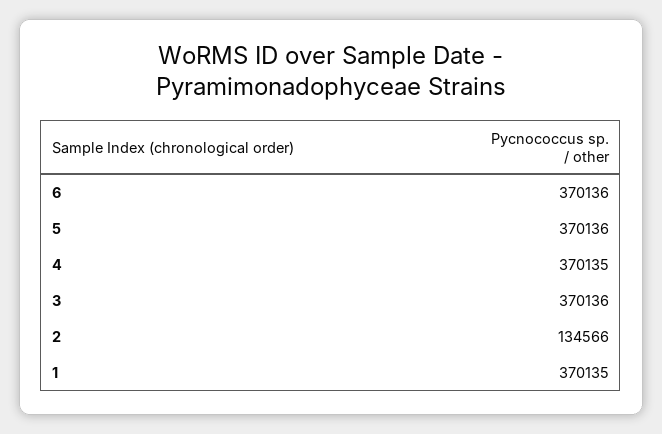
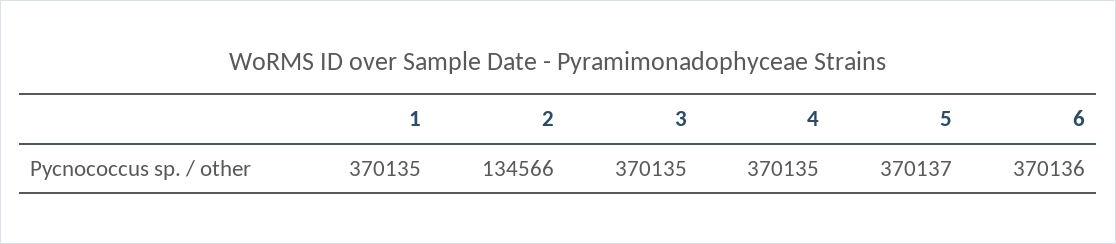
  {
    "6": 370136,
-   "5": 370136,
+   "5": 370137,
    "4": 370135,
-   "3": 370136,
+   "3": 370135,
    "2": 134566,
    "1": 370135
  }

